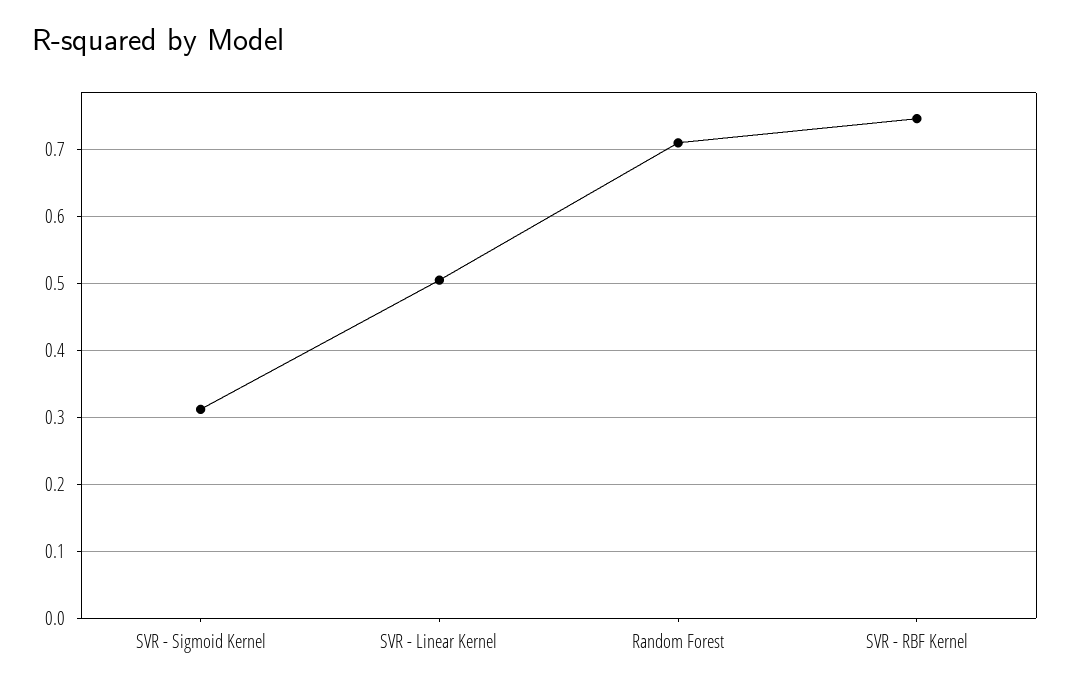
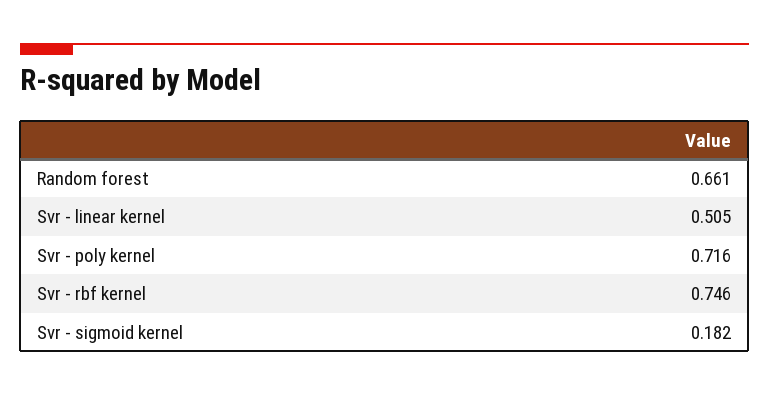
  {
-   "SVR - Sigmoid Kernel": 0.31,
+   "SVR - Sigmoid Kernel": 0.182,
    "SVR - Linear Kernel": 0.505,
-   "Random Forest": 0.71,
+   "Random Forest": 0.661,
-   "SVR - RBF Kernel": 0.746
+   "SVR - RBF Kernel": 0.746,
+   "Svr - poly kernel": 0.716
  }

